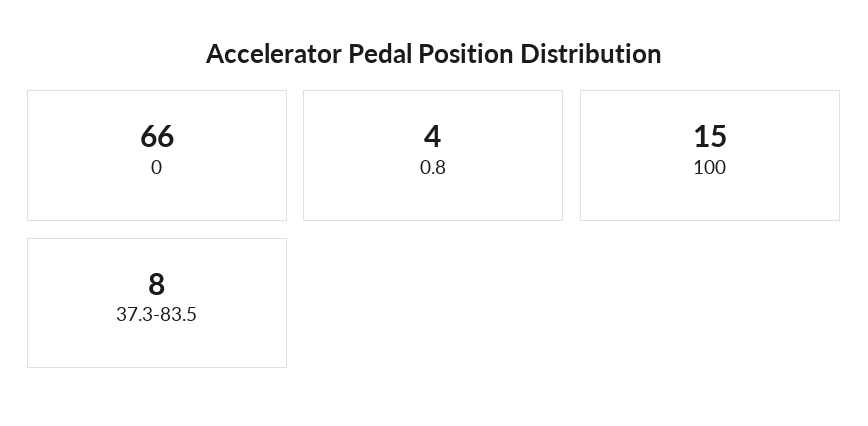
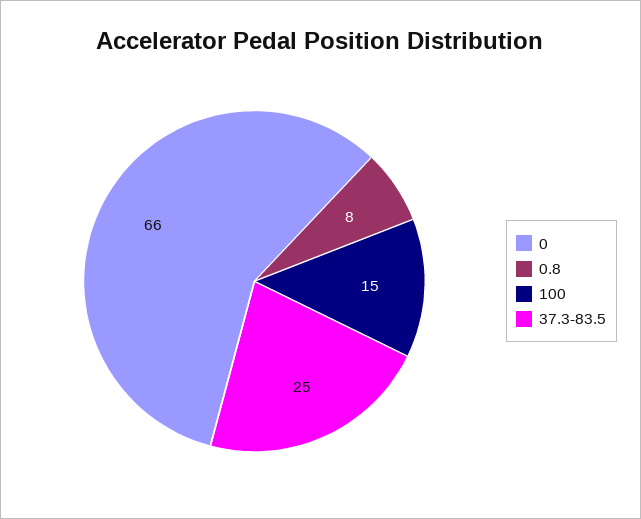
  {
    "0": 66,
-   "0.8": 4,
+   "0.8": 8,
    "100": 15,
-   "37.3-83.5": 8
+   "37.3-83.5": 25
  }

